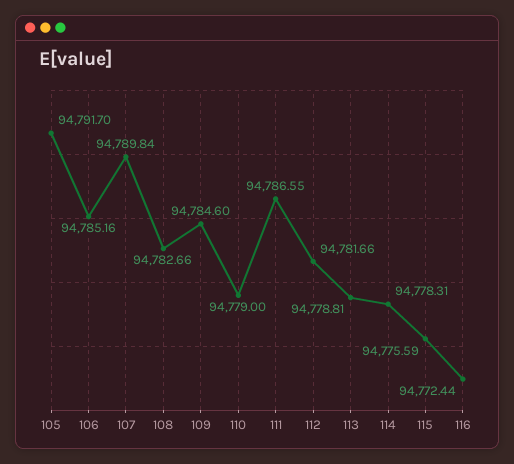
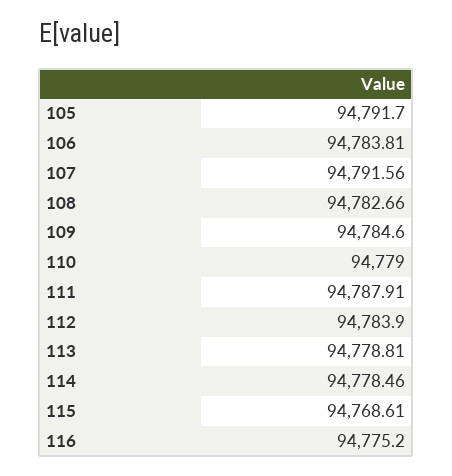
  {
    "105": 94791.7,
-   "106": 94785.16,
+   "106": 94783.81,
-   "107": 94789.84,
+   "107": 94791.56,
    "108": 94782.66,
    "109": 94784.6,
    "110": 94779,
-   "111": 94786.55,
+   "111": 94787.91,
-   "112": 94781.66,
+   "112": 94783.9,
    "113": 94778.81,
-   "114": 94778.31,
+   "114": 94778.46,
-   "115": 94775.59,
+   "115": 94768.61,
-   "116": 94772.44
+   "116": 94775.2
  }

